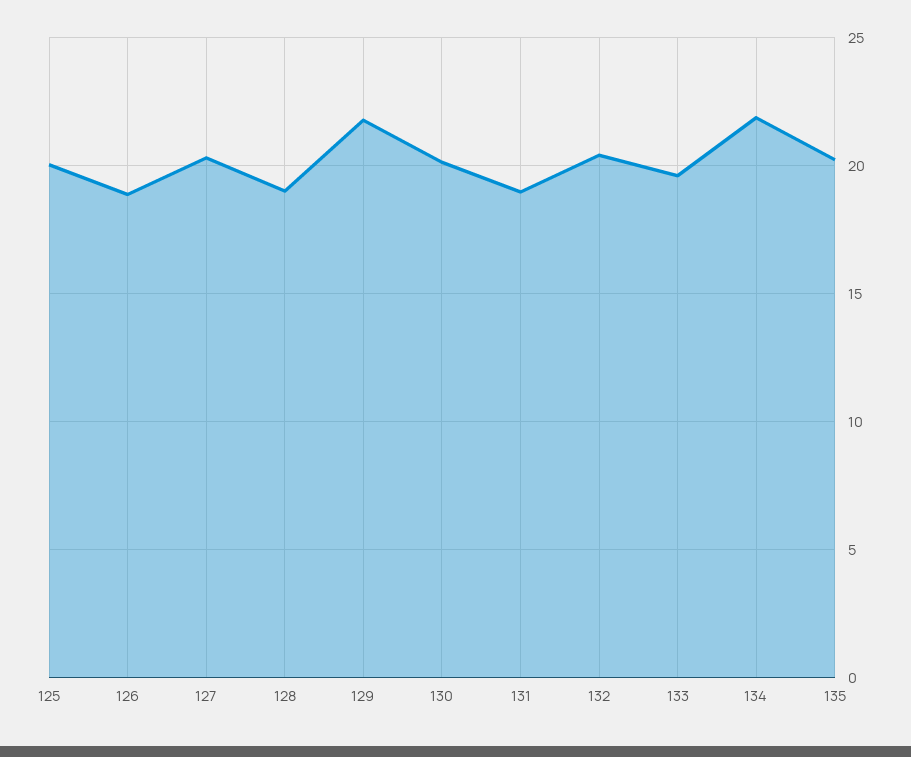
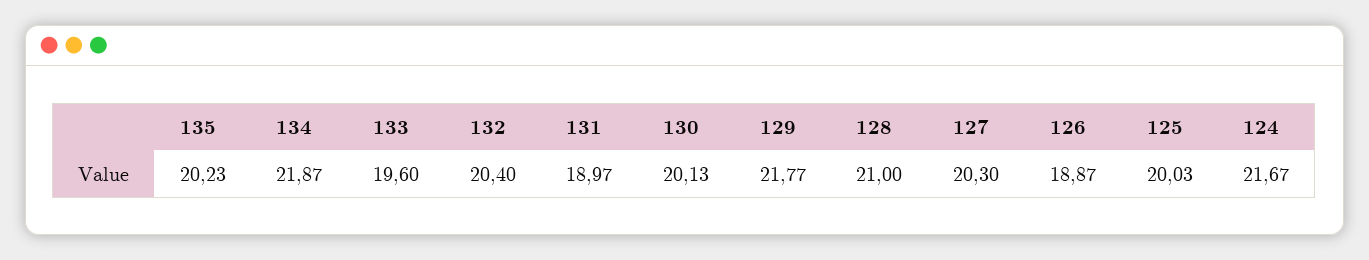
  {
    "125": 20.03,
    "126": 18.87,
    "127": 20.3,
-   "128": 19,
+   "128": 21,
    "129": 21.77,
    "130": 20.13,
    "131": 18.97,
    "132": 20.4,
    "133": 19.6,
    "134": 21.87,
-   "135": 20.23
+   "135": 20.23,
+   "124": 21.67
  }

